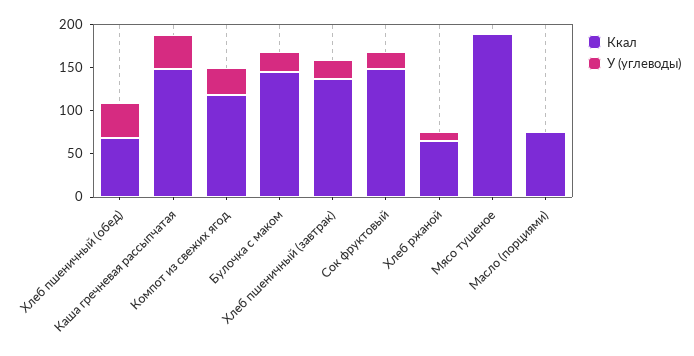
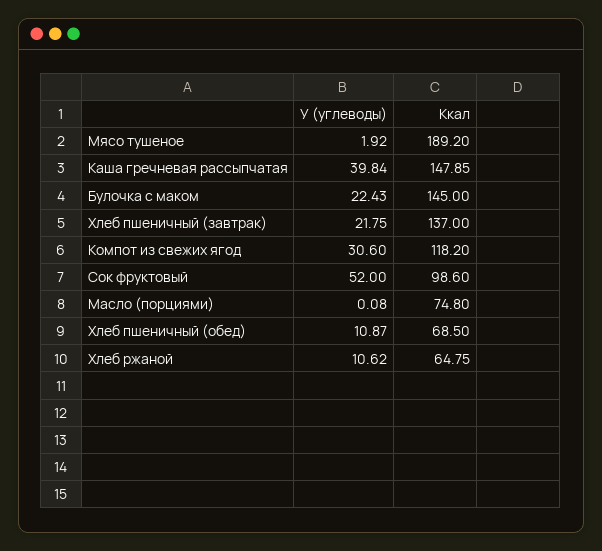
  {
    "Ккал": {
      "Хлеб пшеничный (обед)": 68.5,
      "Каша гречневая рассыпчатая": 147.85,
      "Компот из свежих ягод": 118.2,
      "Булочка с маком": 145,
      "Хлеб пшеничный (завтрак)": 137,
-     "Сок фруктовый": 150,
+     "Сок фруктовый": 98.6,
      "Хлеб ржаной": 64.75,
      "Мясо тушеное": 189.2,
      "Масло (порциями)": 74.8
    },
    "У (углеводы)": {
-     "Хлеб пшеничный (обед)": 40,
+     "Хлеб пшеничный (обед)": 10.87,
      "Каша гречневая рассыпчатая": 39.84,
      "Компот из свежих ягод": 30.6,
      "Булочка с маком": 22.43,
      "Хлеб пшеничный (завтрак)": 21.75,
-     "Сок фруктовый": 20,
+     "Сок фруктовый": 52,
      "Хлеб ржаной": 10.62,
      "Мясо тушеное": 1.92,
      "Масло (порциями)": 0.08
    }
  }

